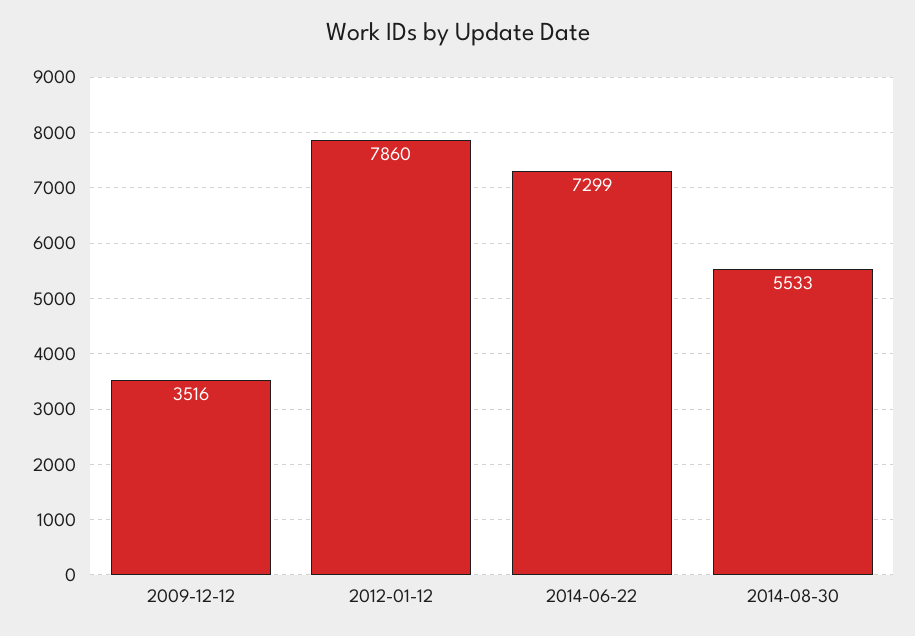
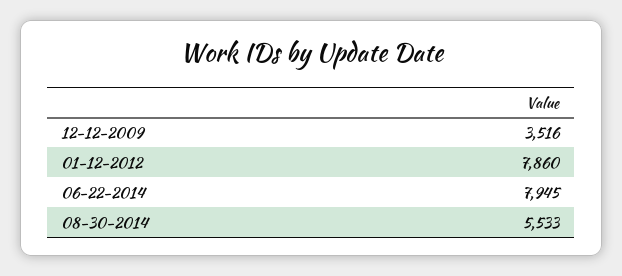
  {
    "2009-12-12": 3516,
    "2012-01-12": 7860,
-   "2014-06-22": 7299,
+   "2014-06-22": 7945,
    "2014-08-30": 5533
  }

